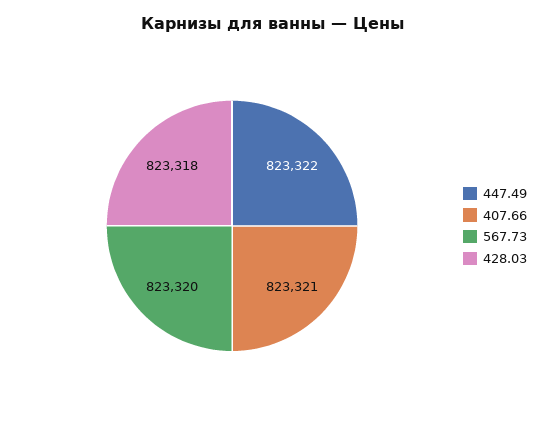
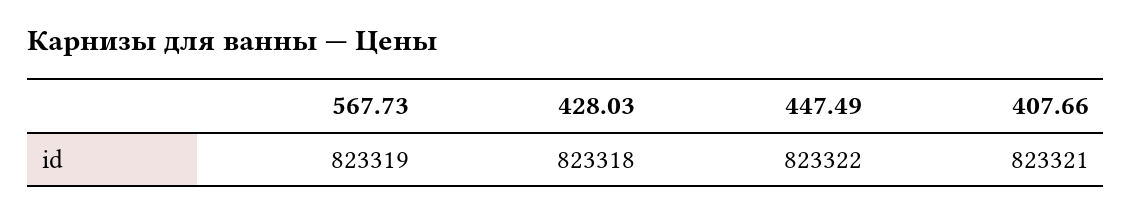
  {
    "447.49": 823322,
    "407.66": 823321,
-   "567.73": 823320,
+   "567.73": 823319,
    "428.03": 823318
  }

